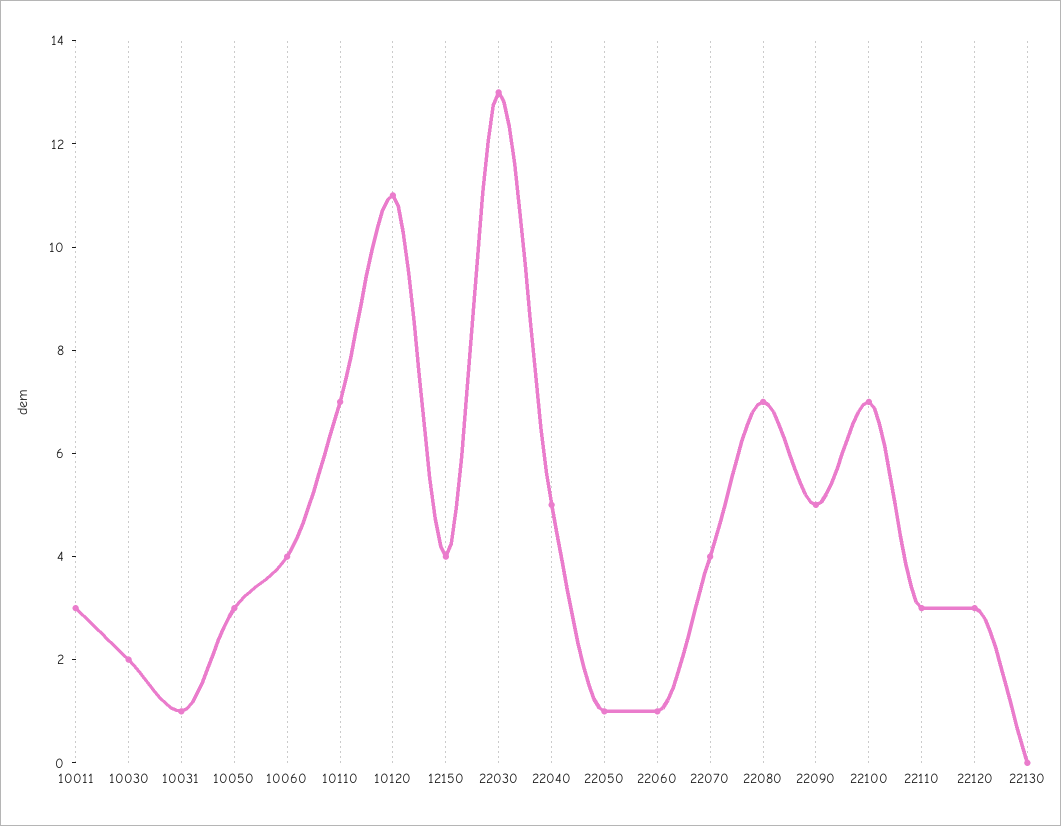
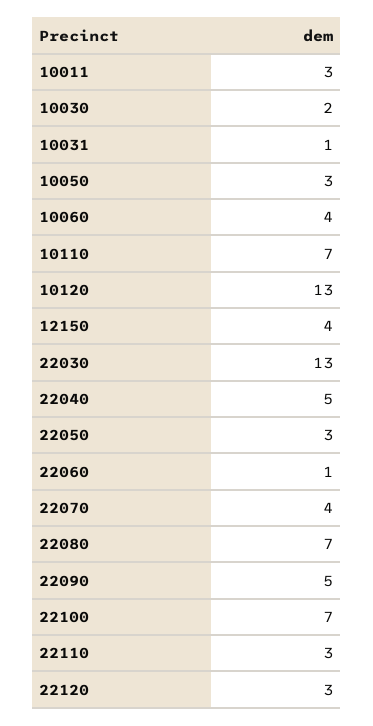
  {
    "10011": 3,
    "10030": 2,
    "10031": 1,
    "10050": 3,
    "10060": 4,
    "10110": 7,
-   "10120": 11,
+   "10120": 13,
    "12150": 4,
    "22030": 13,
    "22040": 5,
-   "22050": 1,
+   "22050": 3,
    "22060": 1,
    "22070": 4,
    "22080": 7,
    "22090": 5,
    "22100": 7,
    "22110": 3,
-   "22120": 3,
+   "22120": 3
-   "22130": 0
  }

